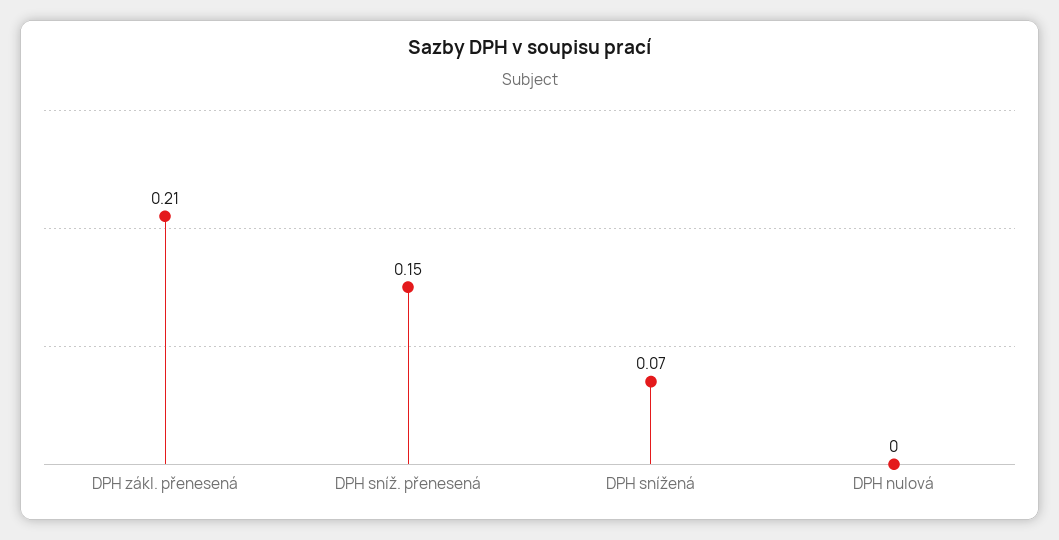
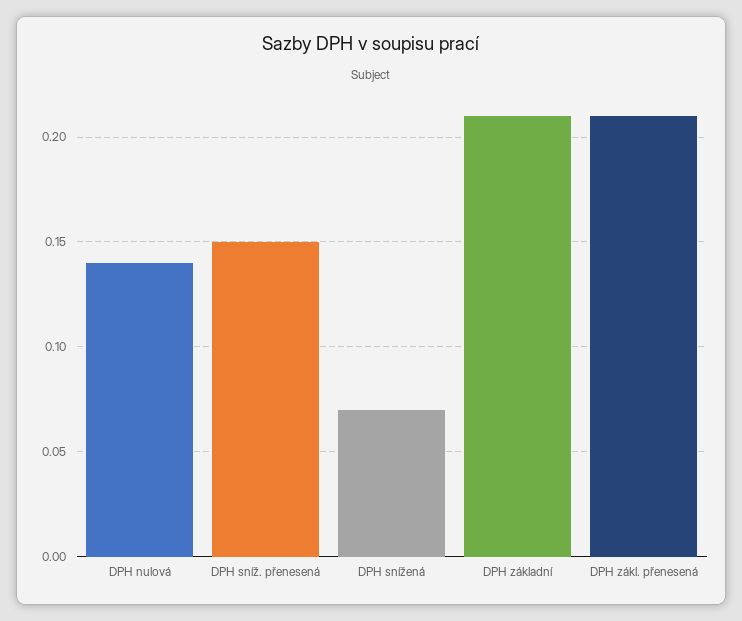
  {
    "DPH zákl. přenesená": 0.21,
    "DPH sníž. přenesená": 0.15,
    "DPH snížená": 0.07,
-   "DPH nulová": 0
+   "DPH nulová": 0.14,
+   "DPH základní": 0.21
  }

